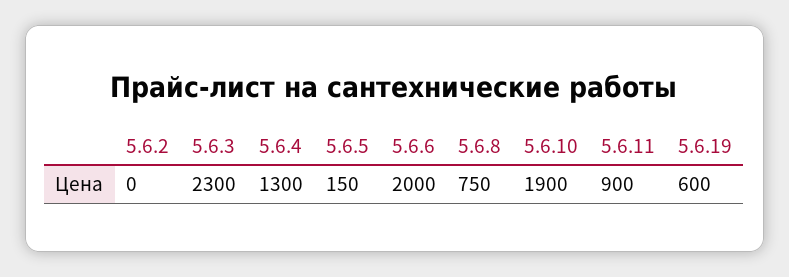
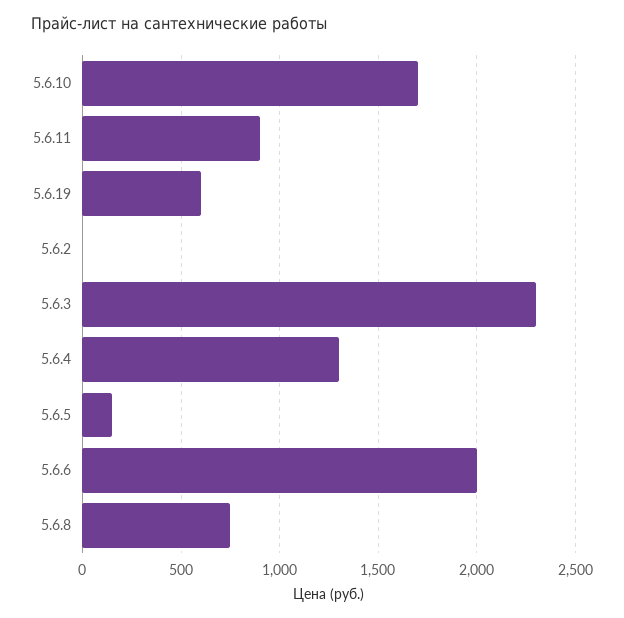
  {
    "5.6.2": 0,
    "5.6.3": 2300,
    "5.6.4": 1300,
    "5.6.5": 150,
    "5.6.6": 2000,
    "5.6.8": 750,
-   "5.6.10": 1900,
+   "5.6.10": 1700,
    "5.6.11": 900,
    "5.6.19": 600
  }

